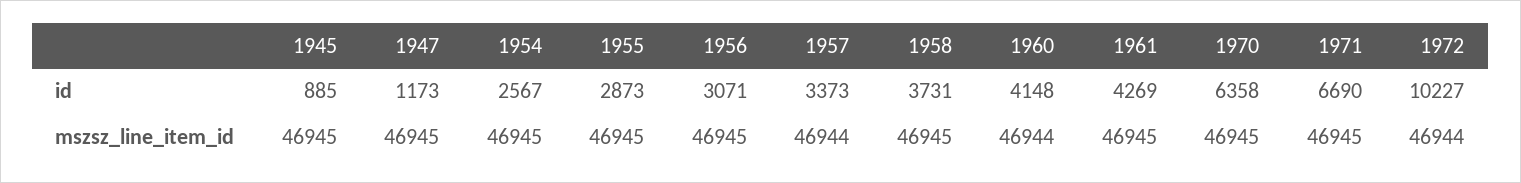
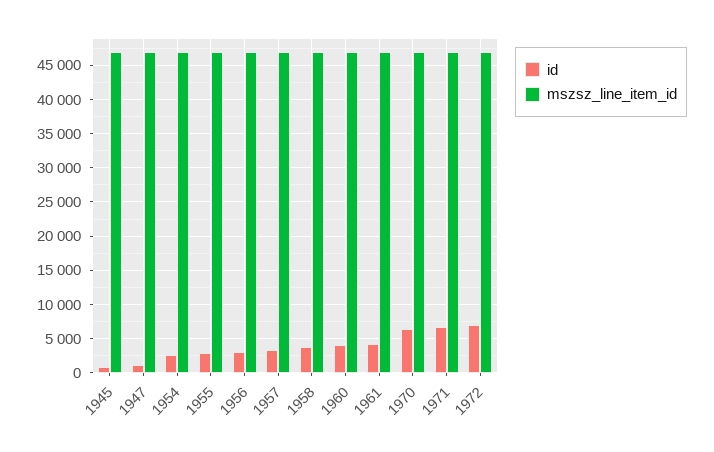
  {
    "id": {
      "1945": 885,
      "1947": 1173,
      "1954": 2567,
      "1955": 2873,
      "1956": 3071,
      "1957": 3373,
      "1958": 3731,
      "1960": 4148,
      "1961": 4269,
      "1970": 6358,
      "1971": 6690,
-     "1972": 10227
+     "1972": 7000
    },
    "mszsz_line_item_id": {
      "1945": 46945,
      "1947": 46945,
      "1954": 46945,
      "1955": 46945,
      "1956": 46945,
      "1957": 46944,
      "1958": 46945,
      "1960": 46944,
      "1961": 46945,
      "1970": 46945,
      "1971": 46945,
      "1972": 46944
    }
  }

